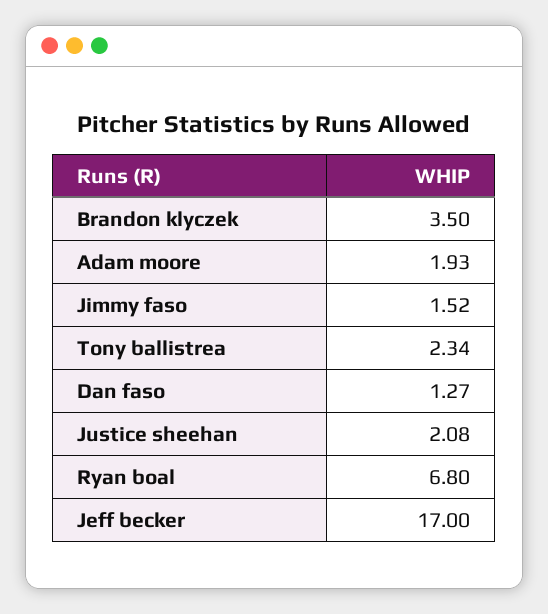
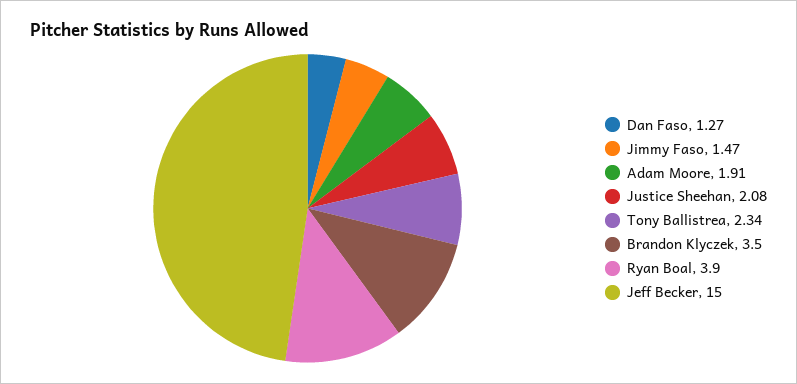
  {
    "Brandon klyczek": 3.5,
-   "Adam moore": 1.93,
+   "Adam moore": 1.91,
-   "Jimmy faso": 1.52,
+   "Jimmy faso": 1.47,
    "Tony ballistrea": 2.34,
    "Dan faso": 1.27,
    "Justice sheehan": 2.08,
-   "Ryan boal": 6.8,
+   "Ryan boal": 3.9,
-   "Jeff becker": 17
+   "Jeff becker": 15
  }

